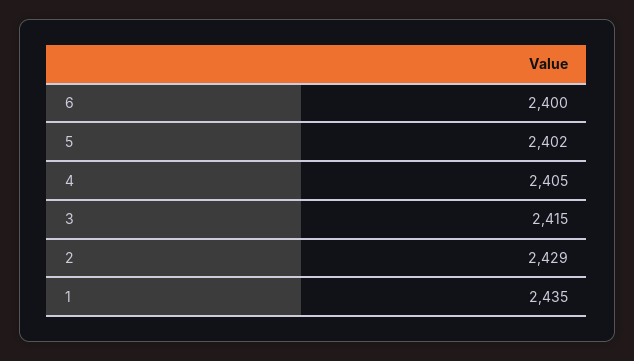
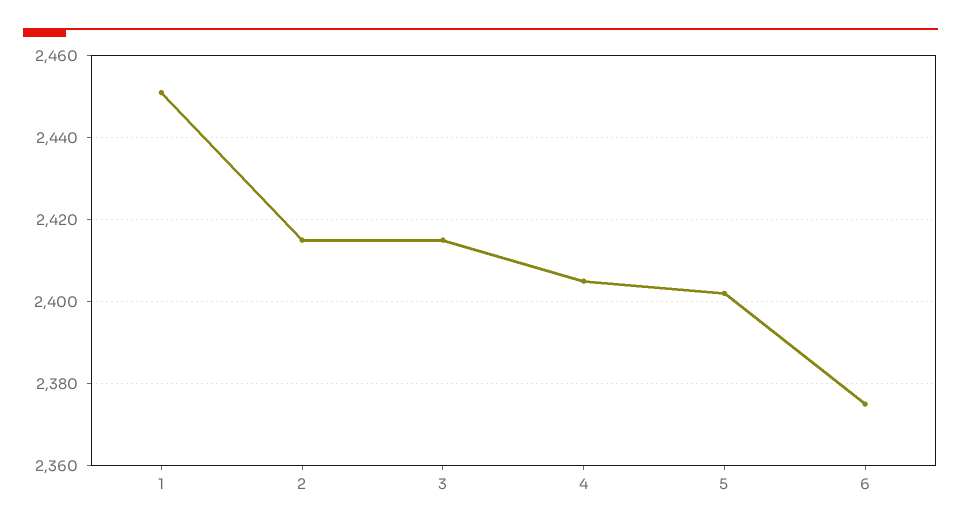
  {
-   "6": 2400,
+   "6": 2375,
    "5": 2402,
    "4": 2405,
    "3": 2415,
-   "2": 2429,
+   "2": 2415,
-   "1": 2435
+   "1": 2450
  }

